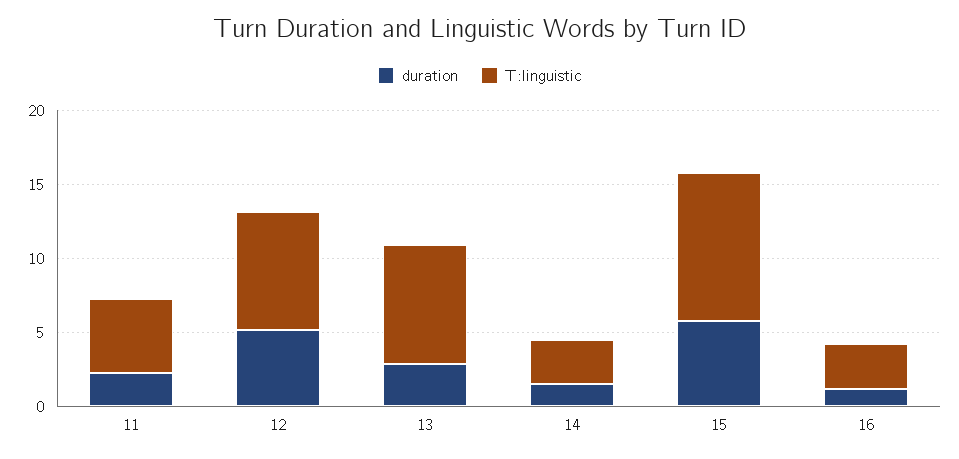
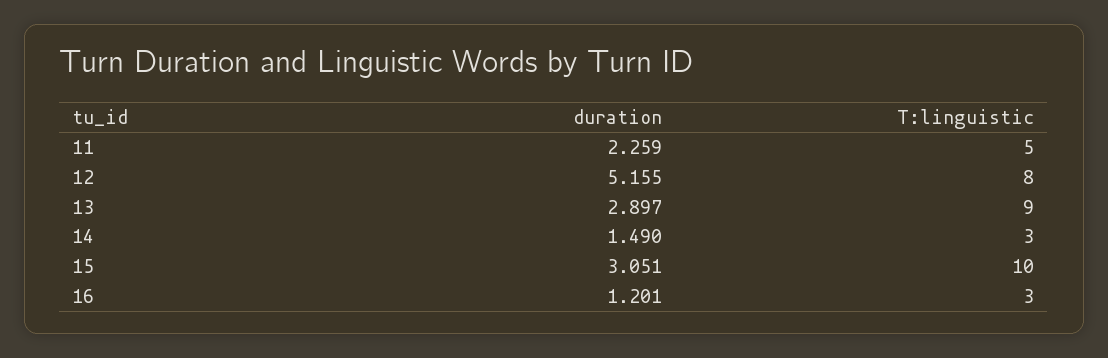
  {
    "duration": {
      "11": 2.259,
      "12": 5.155,
      "13": 2.897,
      "14": 1.49,
-     "15": 6,
+     "15": 3.051,
      "16": 1.201
    },
    "T:linguistic": {
      "11": 5,
      "12": 8,
-     "13": 8,
+     "13": 9,
      "14": 3,
      "15": 10,
      "16": 3
    }
  }

